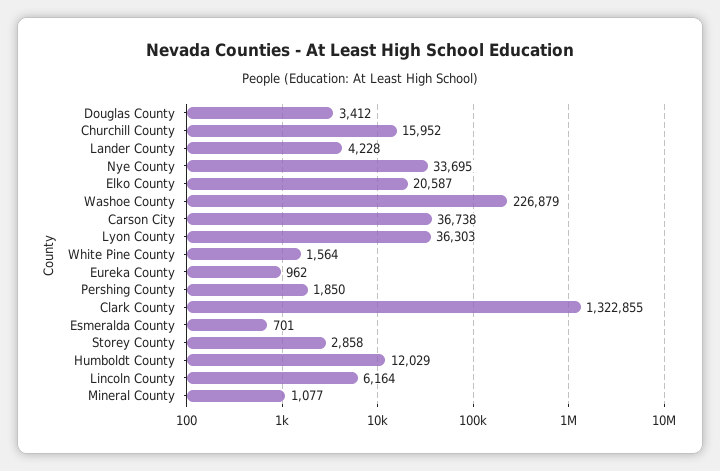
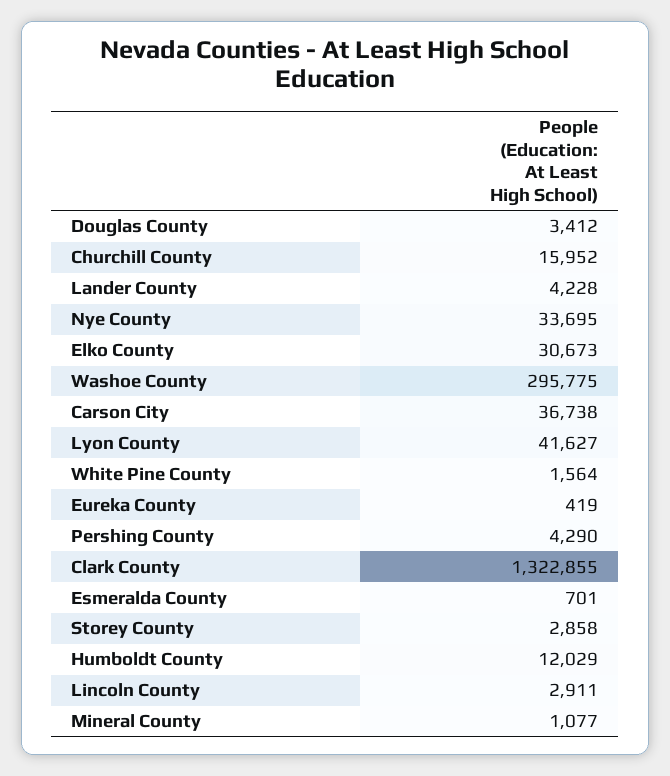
  {
    "Douglas County": 3412,
    "Churchill County": 15952,
    "Lander County": 4228,
    "Nye County": 33695,
-   "Elko County": 20587,
+   "Elko County": 30673,
-   "Washoe County": 226879,
+   "Washoe County": 295775,
    "Carson City": 36738,
-   "Lyon County": 36303,
+   "Lyon County": 41627,
    "White Pine County": 1564,
-   "Eureka County": 962,
+   "Eureka County": 419,
-   "Pershing County": 1850,
+   "Pershing County": 4290,
    "Clark County": 1322855,
    "Esmeralda County": 701,
    "Storey County": 2858,
    "Humboldt County": 12029,
-   "Lincoln County": 6164,
+   "Lincoln County": 2911,
    "Mineral County": 1077
  }

